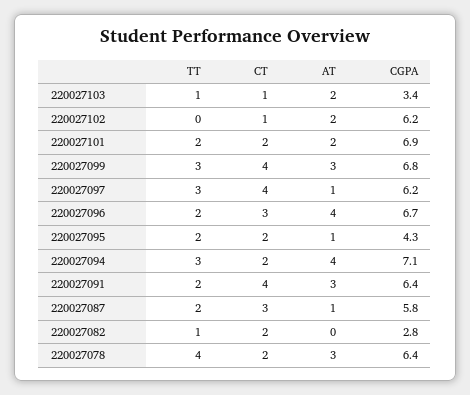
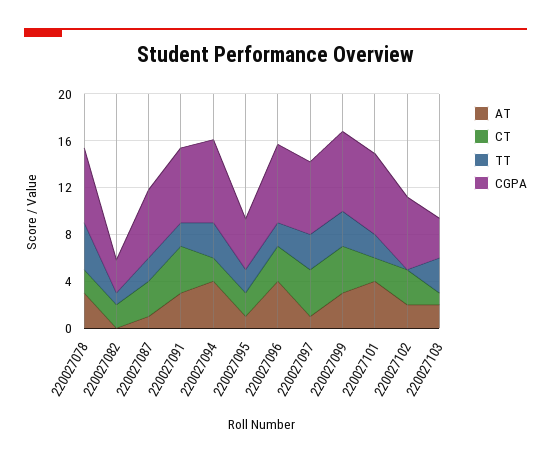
  {
    "TT": {
-     "220027103": 1,
+     "220027103": 3,
      "220027102": 0,
      "220027101": 2,
      "220027099": 3,
      "220027097": 3,
      "220027096": 2,
      "220027095": 2,
      "220027094": 3,
      "220027091": 2,
      "220027087": 2,
      "220027082": 1,
      "220027078": 4
    },
    "CT": {
      "220027103": 1,
-     "220027102": 1,
+     "220027102": 3,
      "220027101": 2,
      "220027099": 4,
      "220027097": 4,
      "220027096": 3,
      "220027095": 2,
      "220027094": 2,
      "220027091": 4,
      "220027087": 3,
      "220027082": 2,
      "220027078": 2
    },
    "AT": {
      "220027103": 2,
      "220027102": 2,
-     "220027101": 2,
+     "220027101": 4,
      "220027099": 3,
      "220027097": 1,
      "220027096": 4,
      "220027095": 1,
      "220027094": 4,
      "220027091": 3,
      "220027087": 1,
      "220027082": 0,
      "220027078": 3
    },
    "CGPA": {
      "220027103": 3.4,
      "220027102": 6.2,
      "220027101": 6.9,
      "220027099": 6.8,
      "220027097": 6.2,
      "220027096": 6.7,
      "220027095": 4.3,
      "220027094": 7.1,
      "220027091": 6.4,
      "220027087": 5.8,
      "220027082": 2.8,
      "220027078": 6.4
    }
  }

